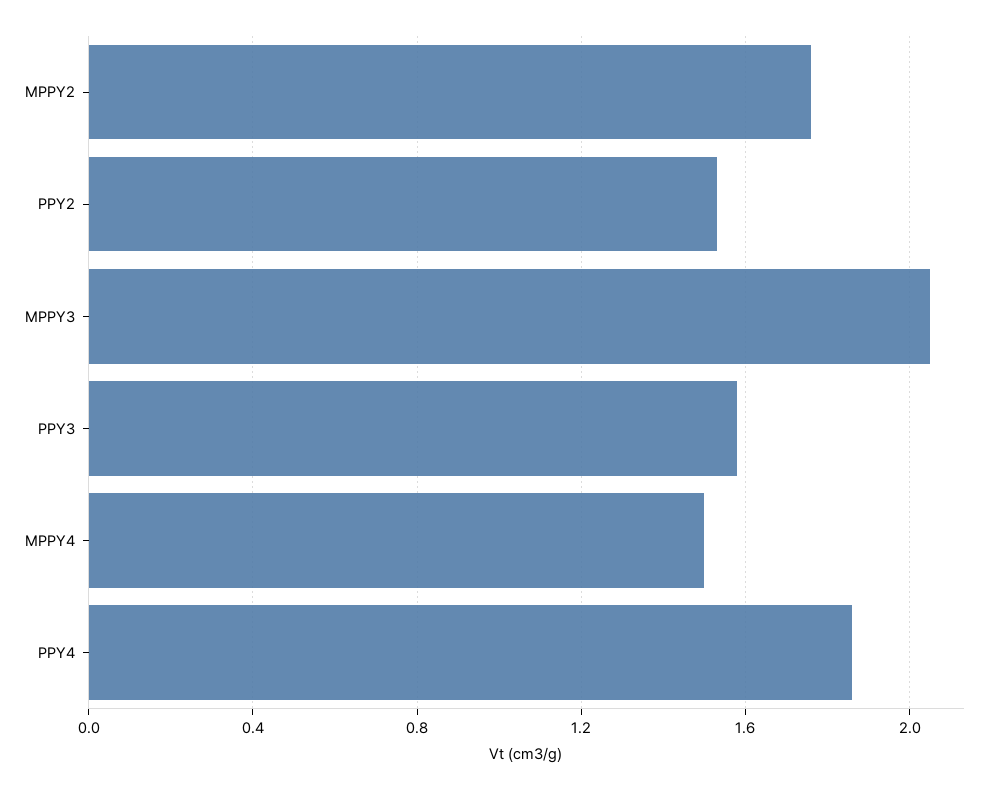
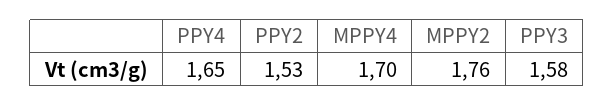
  {
    "MPPY2": 1.76,
    "PPY2": 1.53,
-   "MPPY3": 2.05,
    "PPY3": 1.58,
-   "MPPY4": 1.5,
+   "MPPY4": 1.7,
-   "PPY4": 1.85
+   "PPY4": 1.65
  }

